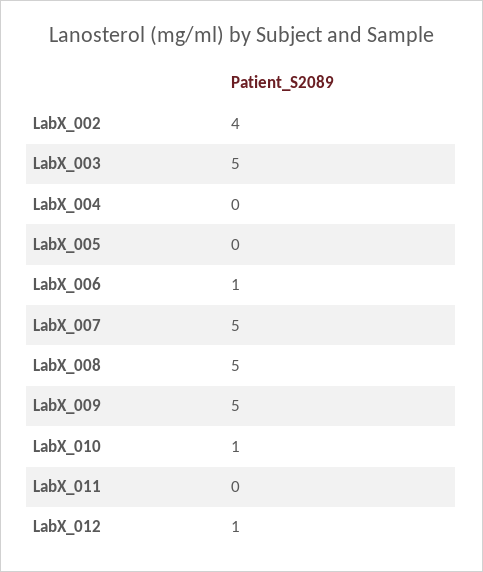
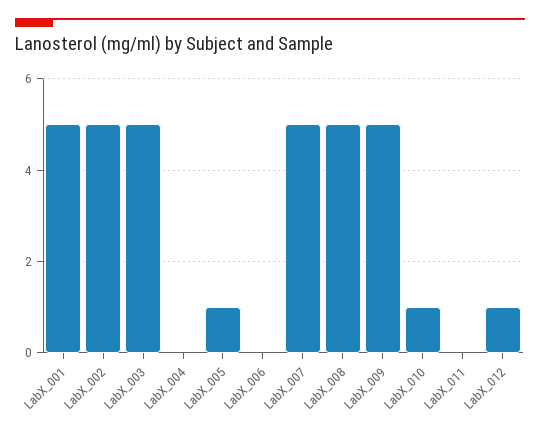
  {
-   "LabX_002": 4,
+   "LabX_002": 5,
    "LabX_003": 5,
    "LabX_004": 0,
-   "LabX_005": 0,
+   "LabX_005": 1,
-   "LabX_006": 1,
+   "LabX_006": 0,
    "LabX_007": 5,
    "LabX_008": 5,
    "LabX_009": 5,
    "LabX_010": 1,
    "LabX_011": 0,
-   "LabX_012": 1
+   "LabX_012": 1,
+   "LabX_001": 5
  }

